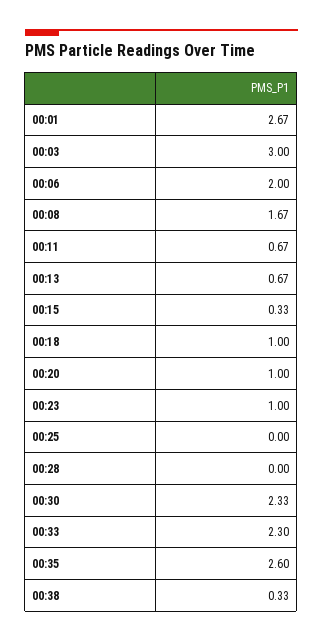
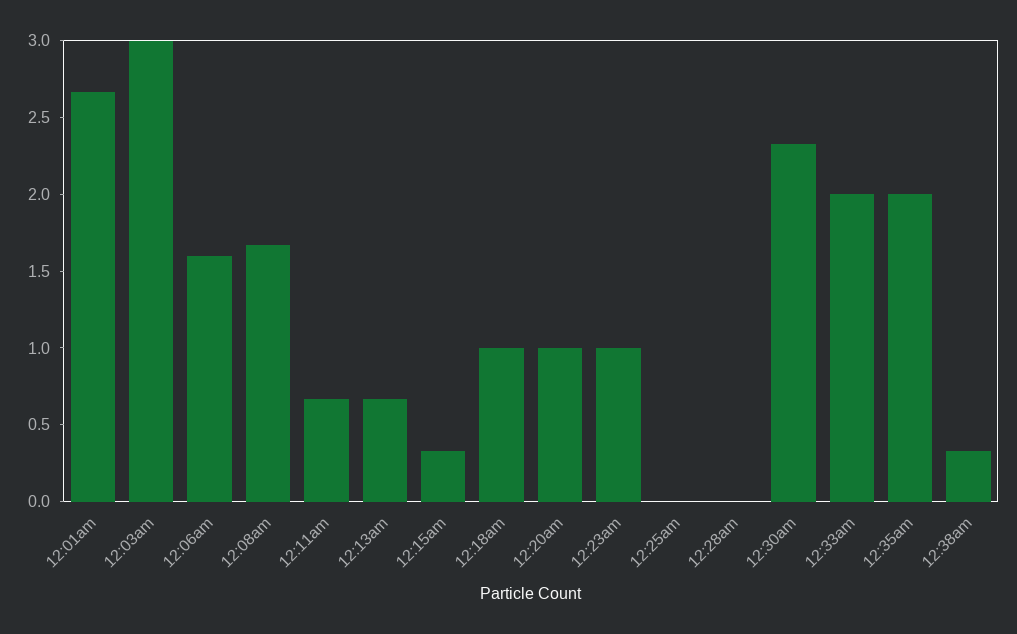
  {
    "00:01": 2.67,
    "00:03": 3,
-   "00:06": 2,
+   "00:06": 1.6,
    "00:08": 1.67,
    "00:11": 0.67,
    "00:13": 0.67,
    "00:15": 0.33,
    "00:18": 1,
    "00:20": 1,
    "00:23": 1,
    "00:25": 0,
    "00:28": 0,
    "00:30": 2.33,
-   "00:33": 2.3,
+   "00:33": 2,
-   "00:35": 2.6,
+   "00:35": 2,
    "00:38": 0.33
  }

